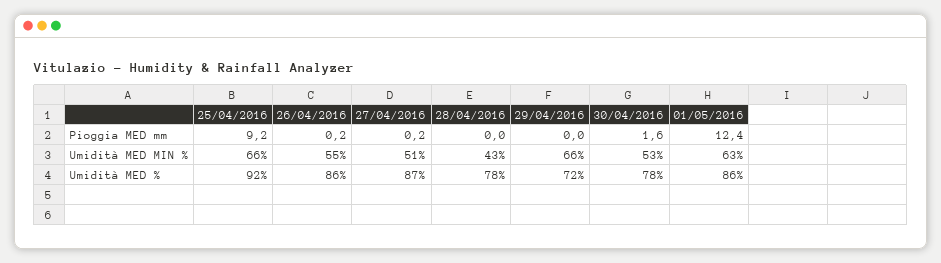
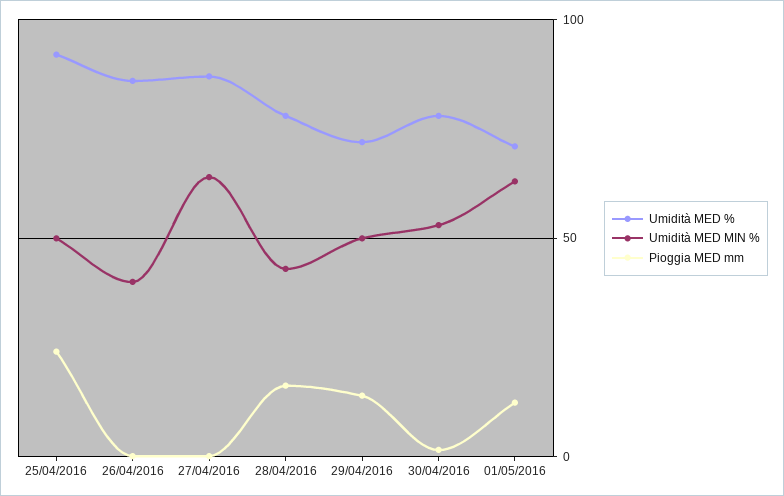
  {
    "Pioggia MED mm": {
-     "25/04/2016": 9.2,
+     "25/04/2016": 25,
      "26/04/2016": 0.2,
      "27/04/2016": 0.2,
-     "28/04/2016": 0,
+     "28/04/2016": 15,
-     "29/04/2016": 0,
+     "29/04/2016": 15,
      "30/04/2016": 1.6,
      "01/05/2016": 12.4
    },
    "Umidità MED MIN %": {
-     "25/04/2016": 66,
+     "25/04/2016": 50,
-     "26/04/2016": 55,
+     "26/04/2016": 40,
-     "27/04/2016": 51,
+     "27/04/2016": 65,
      "28/04/2016": 43,
-     "29/04/2016": 66,
+     "29/04/2016": 50,
      "30/04/2016": 53,
      "01/05/2016": 63
    },
    "Umidità MED %": {
      "25/04/2016": 92,
      "26/04/2016": 86,
      "27/04/2016": 87,
      "28/04/2016": 78,
      "29/04/2016": 72,
      "30/04/2016": 78,
-     "01/05/2016": 86
+     "01/05/2016": 70
    }
  }

